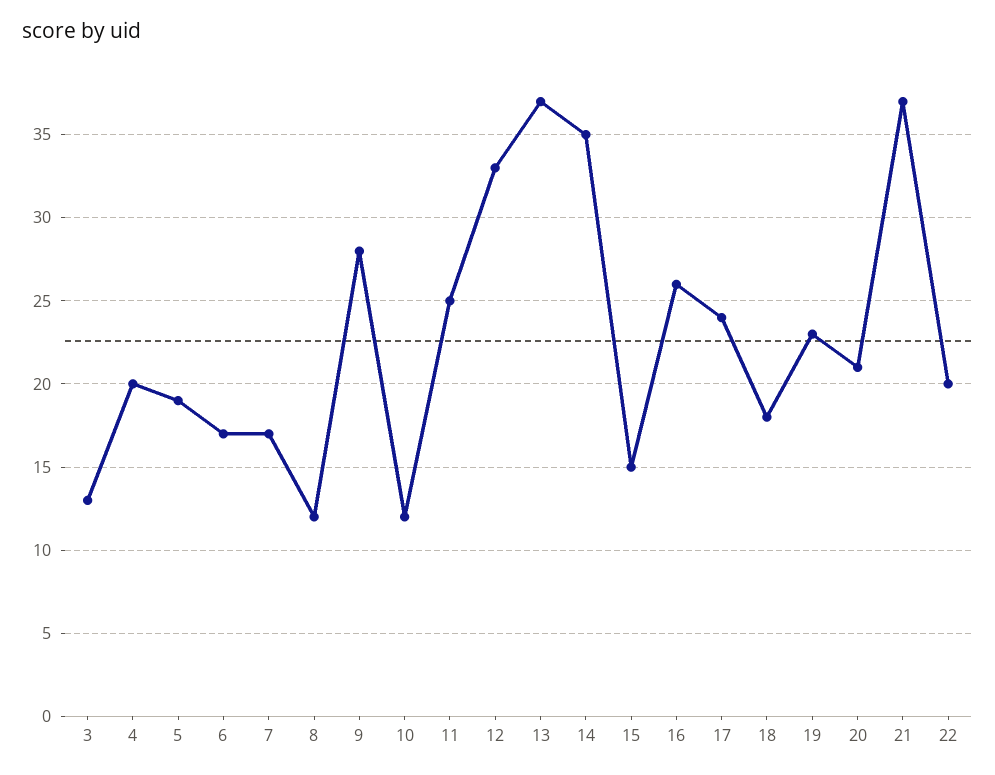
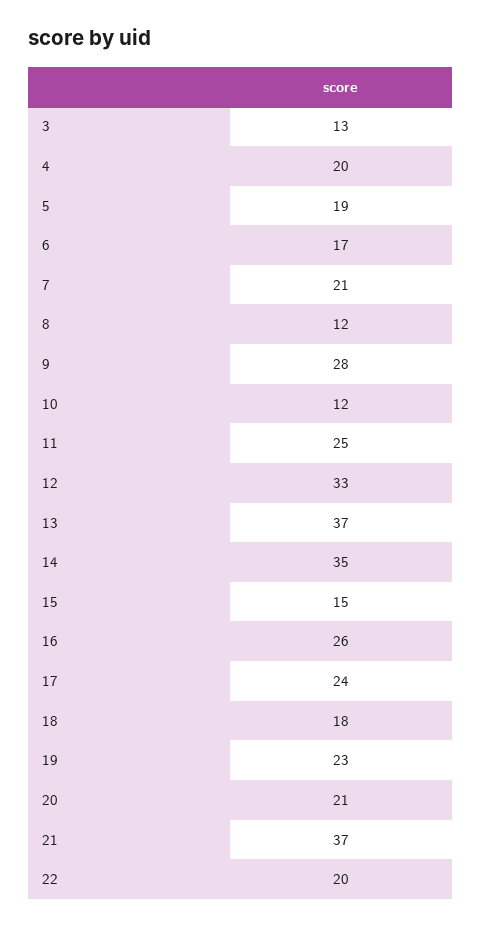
  {
    "3": 13,
    "4": 20,
    "5": 19,
    "6": 17,
-   "7": 17,
+   "7": 21,
    "8": 12,
    "9": 28,
    "10": 12,
    "11": 25,
    "12": 33,
    "13": 37,
    "14": 35,
    "15": 15,
    "16": 26,
    "17": 24,
    "18": 18,
    "19": 23,
    "20": 21,
    "21": 37,
    "22": 20
  }

